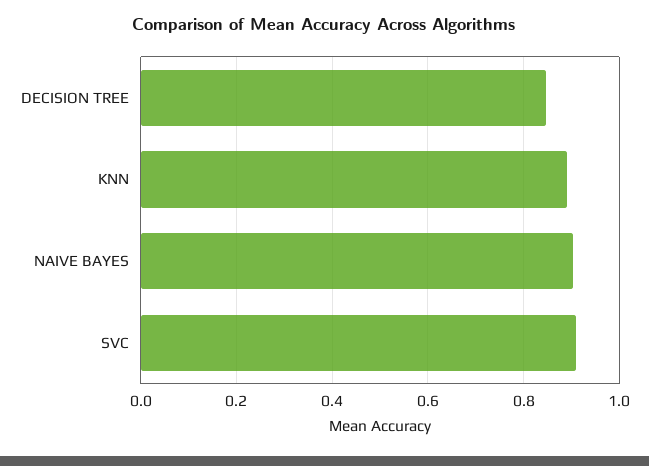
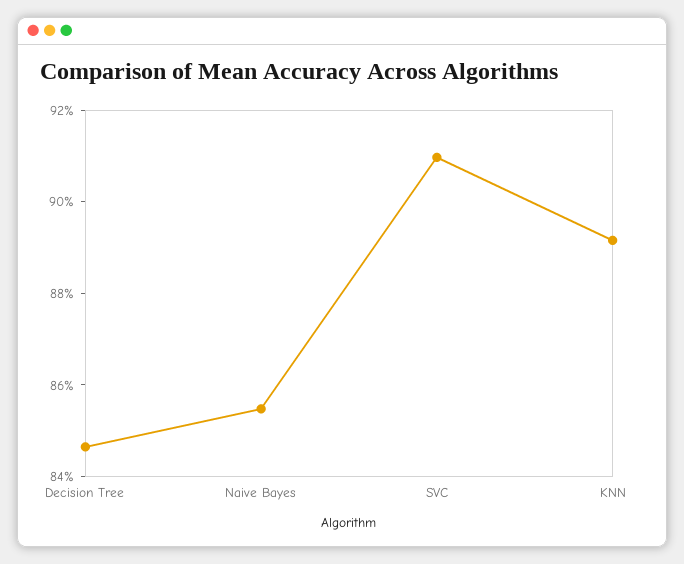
  {
    "DECISION TREE": 0.845,
    "KNN": 0.89,
-   "NAIVE BAYES": 0.9,
+   "NAIVE BAYES": 0.855,
    "SVC": 0.91
  }

